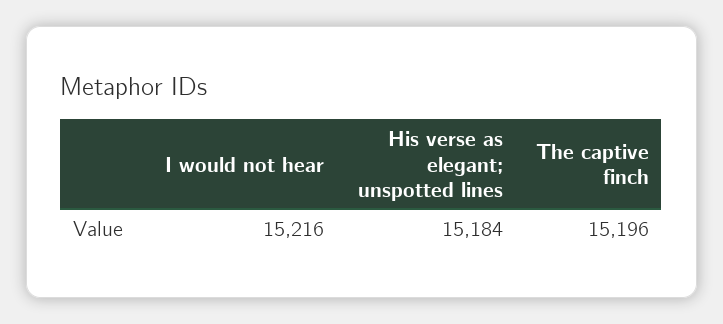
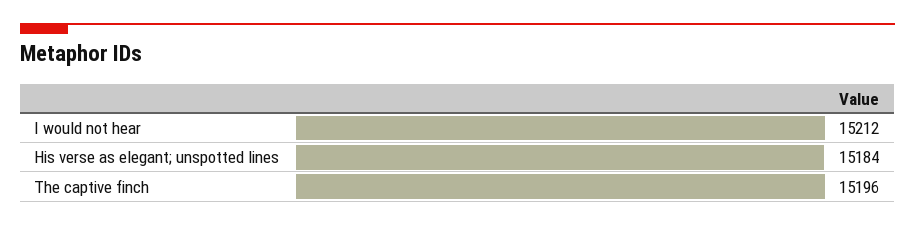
  {
-   "I would not hear": 15216,
+   "I would not hear": 15212,
    "His verse as elegant; unspotted lines": 15184,
    "The captive finch": 15196
  }

